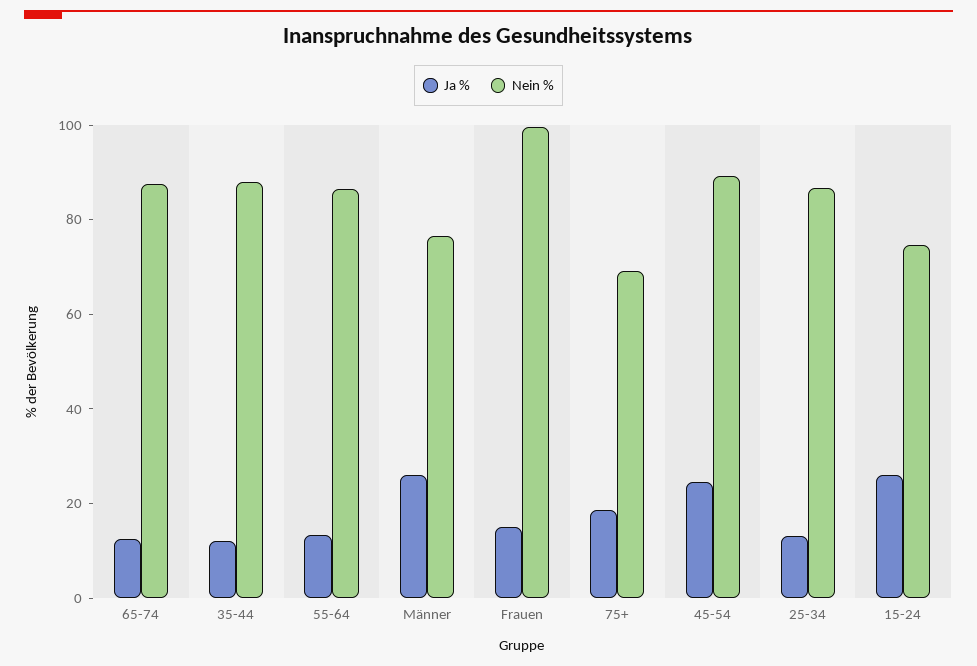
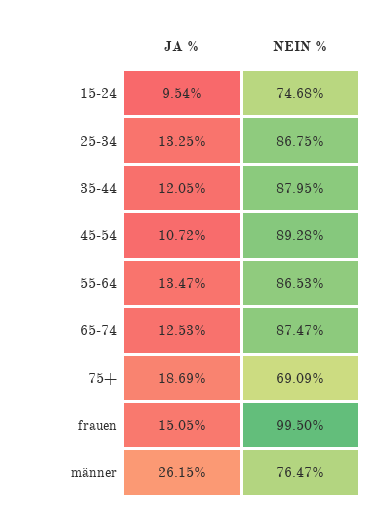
  {
    "Ja %": {
      "65-74": 12.53,
      "35-44": 12.05,
      "55-64": 13.47,
      "Männer": 26.15,
      "Frauen": 15.05,
      "75+": 18.69,
-     "45-54": 25,
+     "45-54": 10.72,
      "25-34": 13.25,
-     "15-24": 25
+     "15-24": 9.54
    },
    "Nein %": {
      "65-74": 87.47,
      "35-44": 87.95,
      "55-64": 86.53,
      "Männer": 76.47,
      "Frauen": 99.5,
      "75+": 69.09,
      "45-54": 89.28,
      "25-34": 86.75,
      "15-24": 74.68
    }
  }

